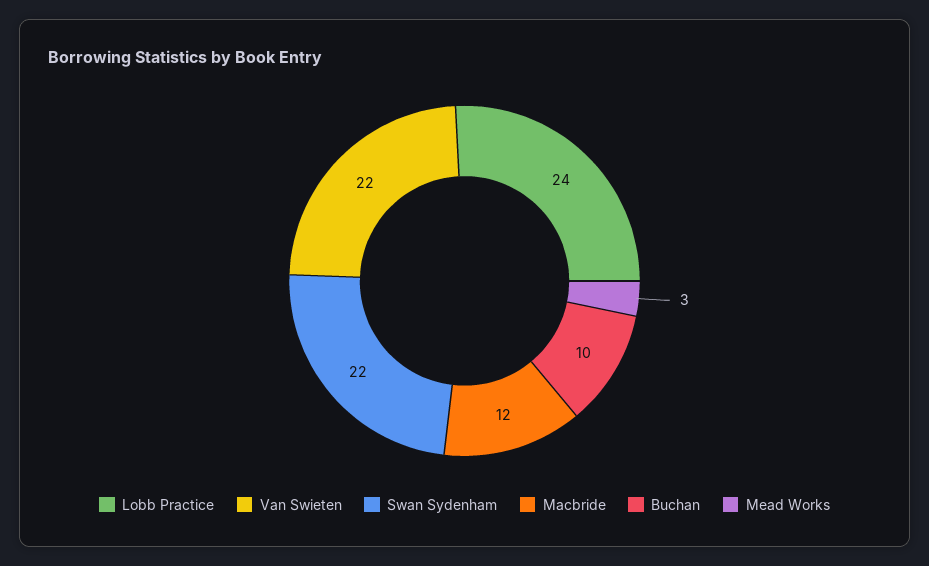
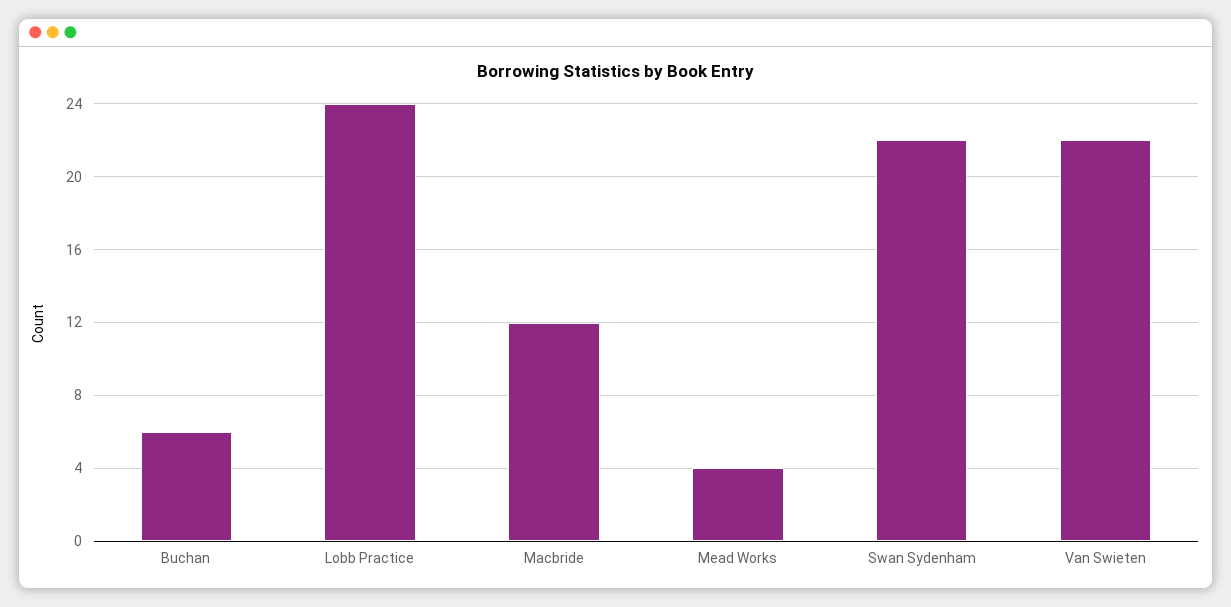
  {
    "Lobb Practice": 24,
    "Van Swieten": 22,
    "Swan Sydenham": 22,
    "Macbride": 12,
-   "Buchan": 10,
+   "Buchan": 6,
-   "Mead Works": 3
+   "Mead Works": 4
  }

